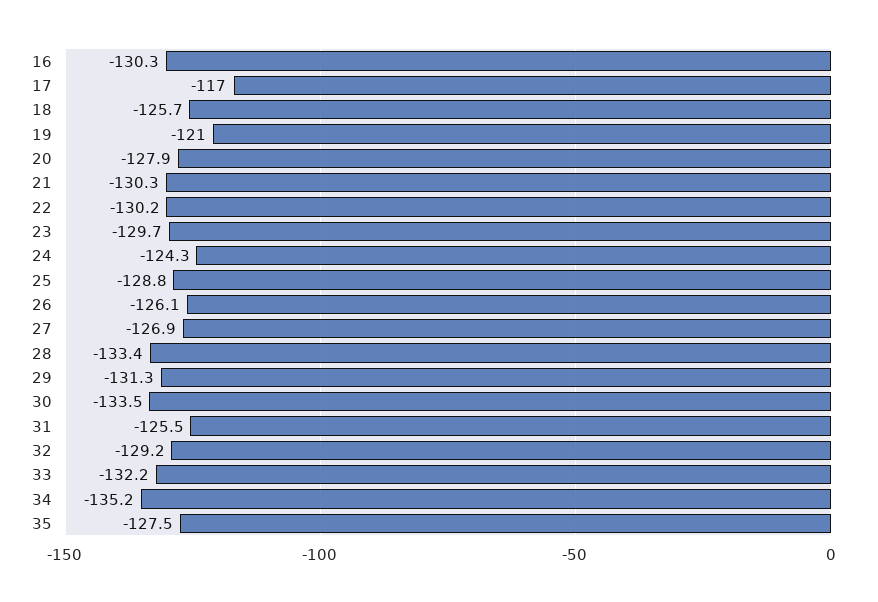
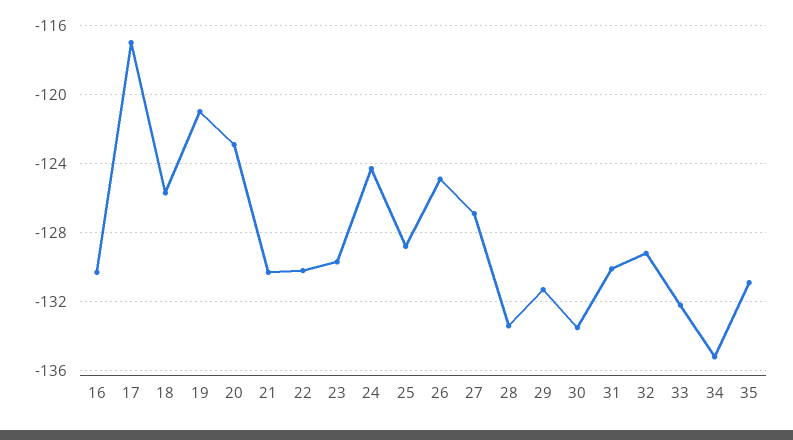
  {
    "16": -130.3,
    "17": -117,
    "18": -125.7,
    "19": -121,
-   "20": -127.9,
+   "20": -123,
    "21": -130.3,
    "22": -130.2,
    "23": -129.7,
    "24": -124.3,
    "25": -128.8,
-   "26": -126.1,
+   "26": -125,
    "27": -126.9,
    "28": -133.4,
    "29": -131.3,
    "30": -133.5,
-   "31": -125.5,
+   "31": -130,
    "32": -129.2,
    "33": -132.2,
    "34": -135.2,
-   "35": -127.5
+   "35": -131
  }

